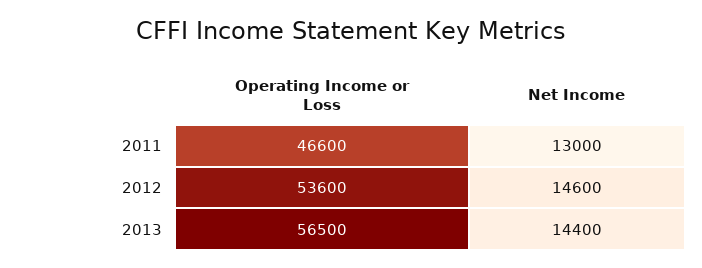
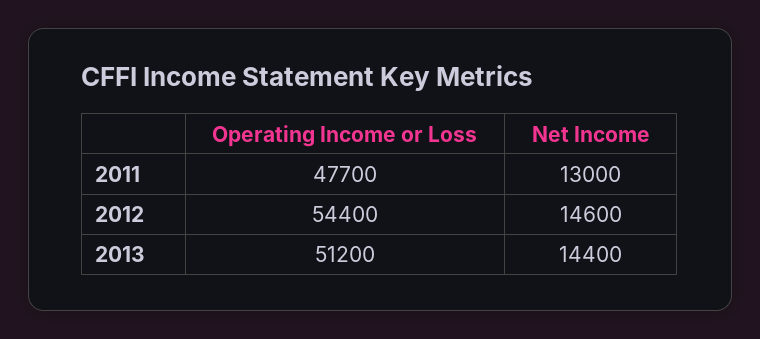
  {
    "Operating Income or Loss": {
-     "2011": 46600,
+     "2011": 47700,
-     "2012": 53600,
+     "2012": 54400,
-     "2013": 56500
+     "2013": 51200
    },
    "Net Income": {
      "2011": 13000,
      "2012": 14600,
      "2013": 14400
    }
  }

